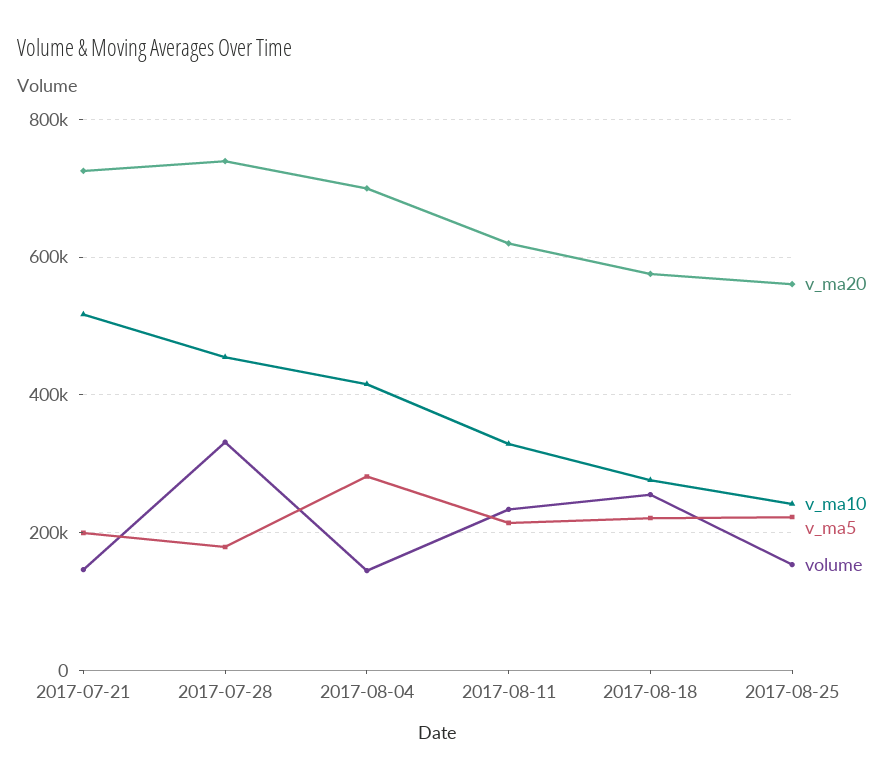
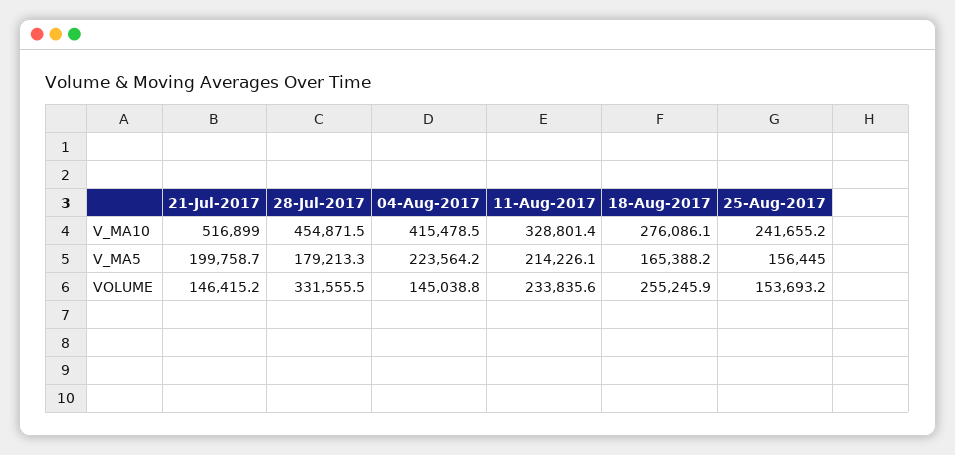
  {
-   "v_ma20": {
-     "2017-07-21": 720000,
-     "2017-07-28": 740000,
-     "2017-08-04": 700000,
-     "2017-08-11": 620000,
-     "2017-08-18": 580000,
-     "2017-08-25": 560000
-   },
    "v_ma10": {
      "2017-07-21": 516899,
      "2017-07-28": 454871.5,
      "2017-08-04": 415478.5,
      "2017-08-11": 328801.4,
      "2017-08-18": 276086.1,
      "2017-08-25": 241655.2
    },
    "v_ma5": {
      "2017-07-21": 199758.7,
      "2017-07-28": 179213.3,
-     "2017-08-04": 280000,
+     "2017-08-04": 223564.2,
      "2017-08-11": 214226.1,
-     "2017-08-18": 220000,
+     "2017-08-18": 165388.2,
-     "2017-08-25": 220000
+     "2017-08-25": 156445
    },
    "volume": {
      "2017-07-21": 146415.2,
      "2017-07-28": 331555.5,
      "2017-08-04": 145038.8,
      "2017-08-11": 233835.6,
      "2017-08-18": 255245.9,
      "2017-08-25": 153693.2
    }
  }

